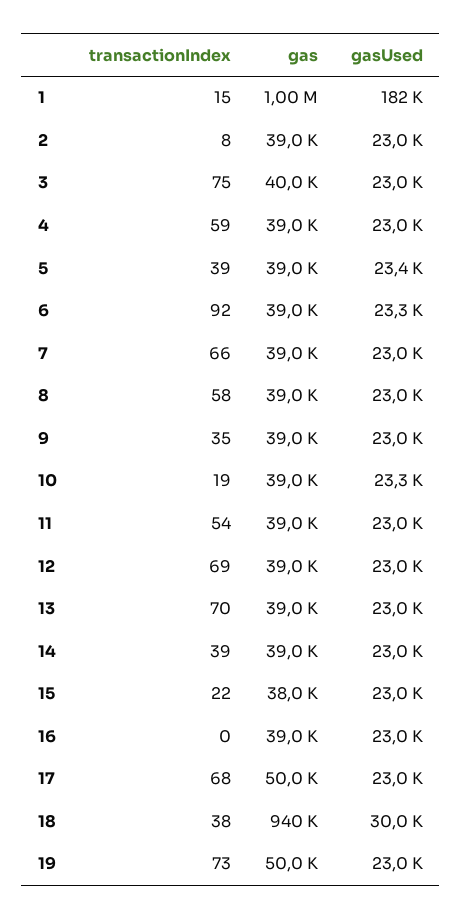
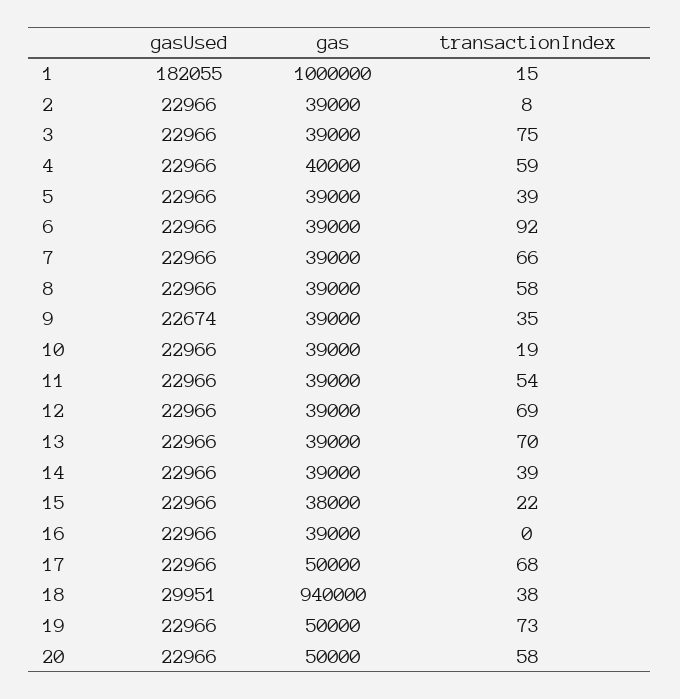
  {
    "transactionIndex": {
      "1": 15,
      "2": 8,
      "3": 75,
      "4": 59,
      "5": 39,
      "6": 92,
      "7": 66,
      "8": 58,
      "9": 35,
      "10": 19,
      "11": 54,
      "12": 69,
      "13": 70,
      "14": 39,
      "15": 22,
      "16": 0,
      "17": 68,
      "18": 38,
-     "19": 73
+     "19": 73,
+     "20": 58
    },
    "gas": {
      "1": 1000000,
      "2": 39000,
-     "3": 40000,
+     "3": 39000,
-     "4": 39000,
+     "4": 40000,
      "5": 39000,
      "6": 39000,
      "7": 39000,
      "8": 39000,
      "9": 39000,
      "10": 39000,
      "11": 39000,
      "12": 39000,
      "13": 39000,
      "14": 39000,
      "15": 38000,
      "16": 39000,
      "17": 50000,
      "18": 940000,
-     "19": 50000
+     "19": 50000,
+     "20": 50000
    },
    "gasUsed": {
      "1": 182055,
      "2": 22966,
      "3": 22966,
      "4": 22966,
-     "5": 23400,
+     "5": 22966,
-     "6": 23300,
+     "6": 22966,
      "7": 22966,
      "8": 22966,
-     "9": 23000,
+     "9": 22674,
-     "10": 23300,
+     "10": 22966,
      "11": 22966,
      "12": 22966,
      "13": 22966,
      "14": 22966,
      "15": 22966,
      "16": 22966,
      "17": 22966,
      "18": 29951,
-     "19": 22966
+     "19": 22966,
+     "20": 22966
    }
  }

